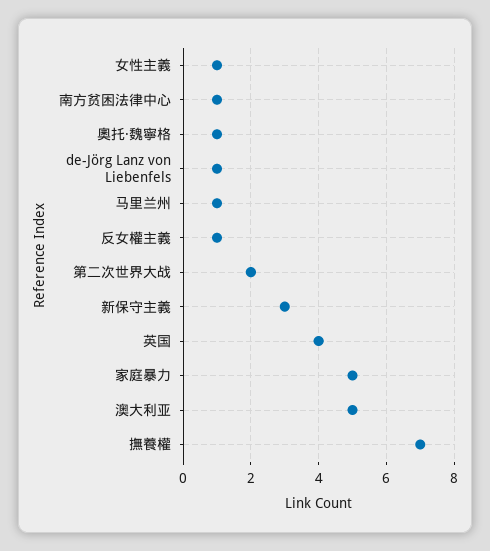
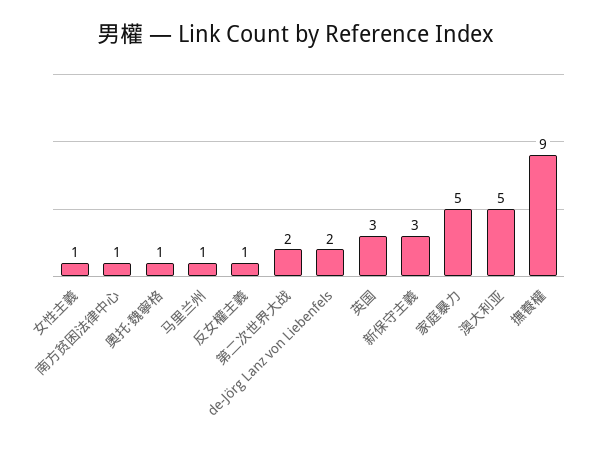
  {
    "女性主義": 1,
    "南方贫困法律中心": 1,
    "奧托·魏寧格": 1,
-   "de-Jörg Lanz von Liebenfels": 1,
+   "de-Jörg Lanz von Liebenfels": 2,
    "马里兰州": 1,
    "反女權主義": 1,
    "第二次世界大战": 2,
    "新保守主義": 3,
-   "英国": 4,
+   "英国": 3,
    "家庭暴力": 5,
    "澳大利亚": 5,
-   "撫養權": 7
+   "撫養權": 9
  }

